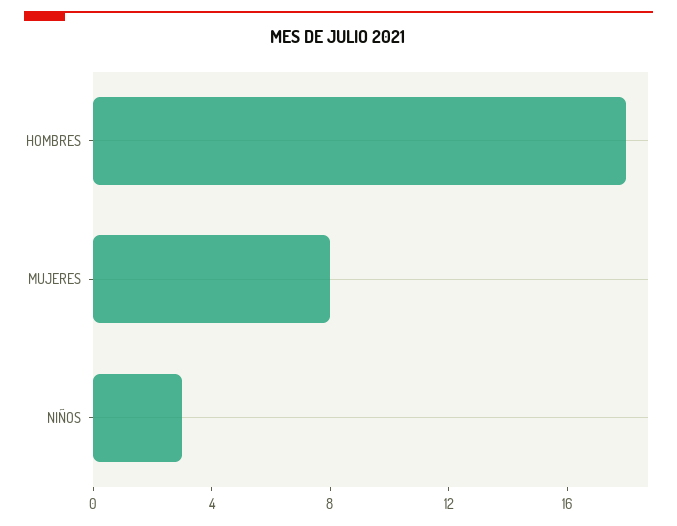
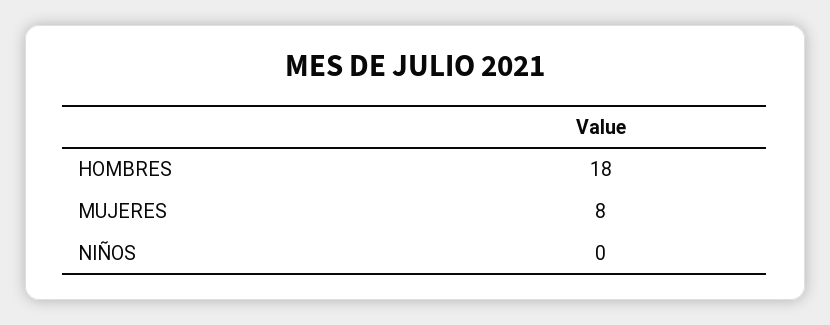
  {
    "HOMBRES": 18,
    "MUJERES": 8,
-   "NIÑOS": 3
+   "NIÑOS": 0
  }

